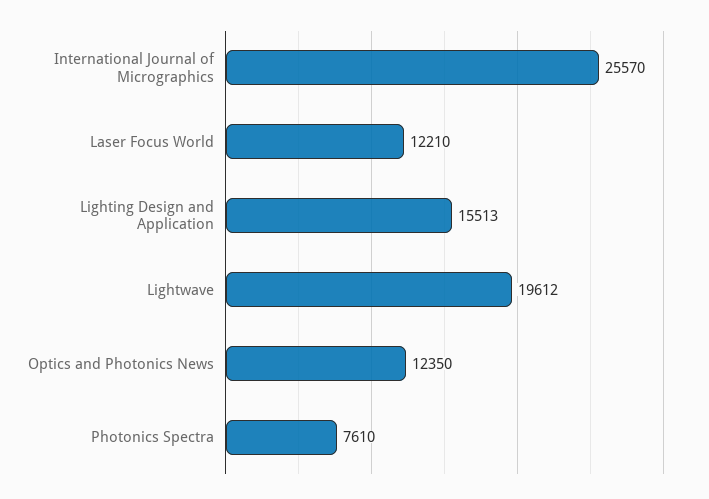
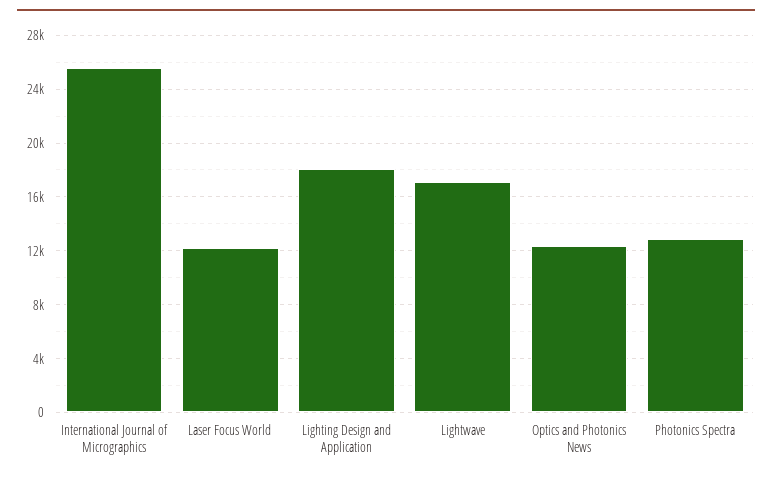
  {
    "International Journal of Micrographics": 25570,
    "Laser Focus World": 12210,
-   "Lighting Design and Application": 15513,
+   "Lighting Design and Application": 18000,
-   "Lightwave": 19612,
+   "Lightwave": 17000,
    "Optics and Photonics News": 12350,
-   "Photonics Spectra": 7610
+   "Photonics Spectra": 13000
  }

